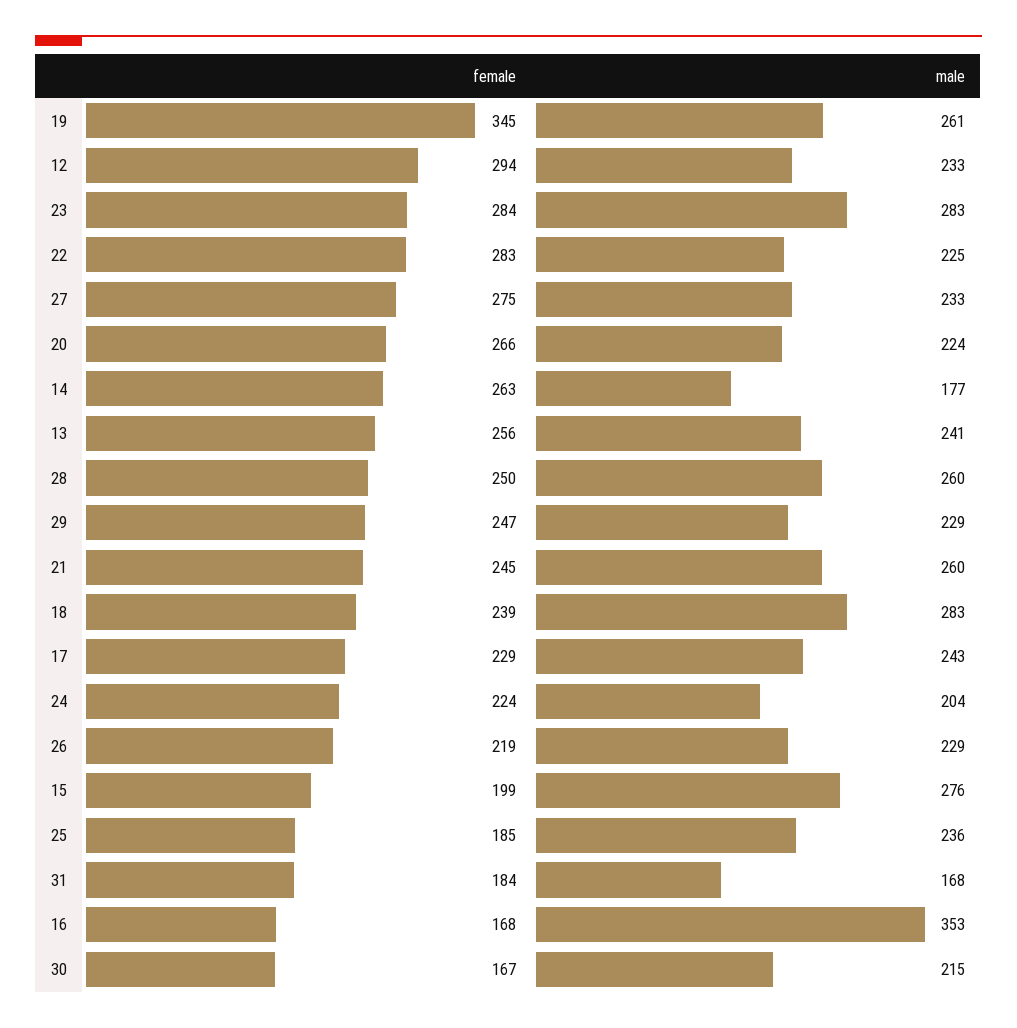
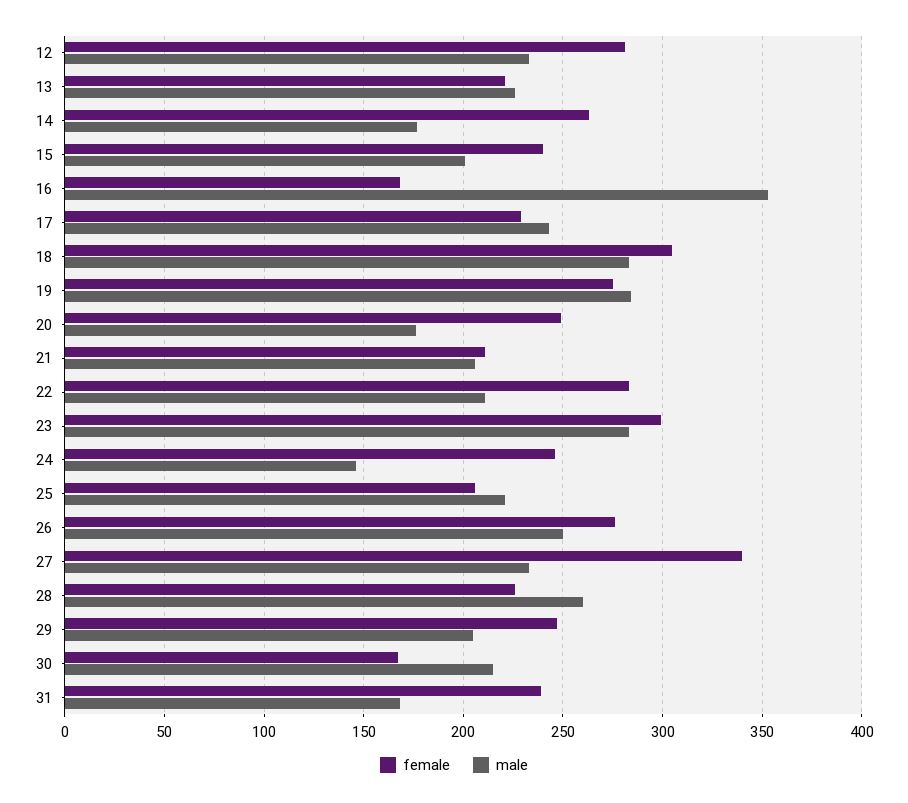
  {
    "female": {
-     "19": 345,
+     "19": 275,
-     "12": 294,
+     "12": 280,
-     "23": 284,
+     "23": 300,
      "22": 283,
-     "27": 275,
+     "27": 340,
-     "20": 266,
+     "20": 250,
      "14": 263,
-     "13": 256,
+     "13": 220,
-     "28": 250,
+     "28": 225,
      "29": 247,
-     "21": 245,
+     "21": 210,
-     "18": 239,
+     "18": 305,
      "17": 229,
-     "24": 224,
+     "24": 245,
-     "26": 219,
+     "26": 275,
-     "15": 199,
+     "15": 240,
-     "25": 185,
+     "25": 205,
-     "31": 184,
+     "31": 240,
      "16": 168,
      "30": 167
    },
    "male": {
-     "19": 261,
+     "19": 285,
      "12": 233,
      "23": 283,
-     "22": 225,
+     "22": 210,
      "27": 233,
-     "20": 224,
+     "20": 175,
      "14": 177,
-     "13": 241,
+     "13": 225,
      "28": 260,
-     "29": 229,
+     "29": 205,
-     "21": 260,
+     "21": 205,
      "18": 283,
      "17": 243,
-     "24": 204,
+     "24": 145,
-     "26": 229,
+     "26": 250,
-     "15": 276,
+     "15": 200,
-     "25": 236,
+     "25": 220,
      "31": 168,
      "16": 353,
      "30": 215
    }
  }

